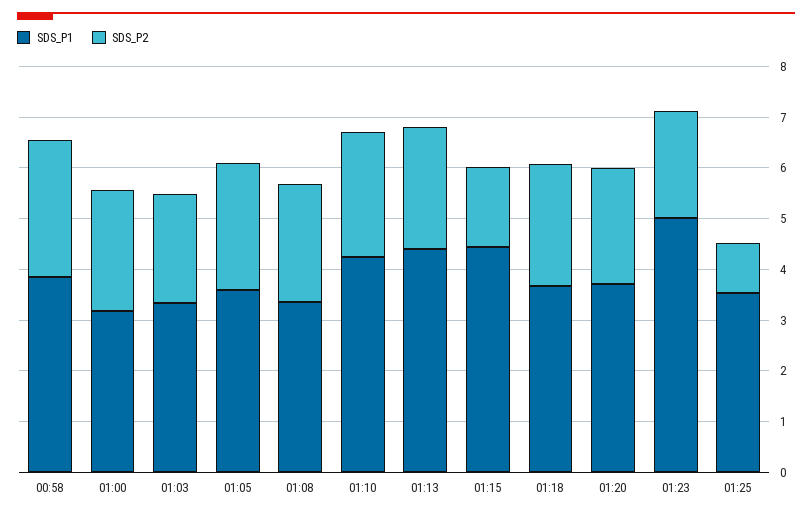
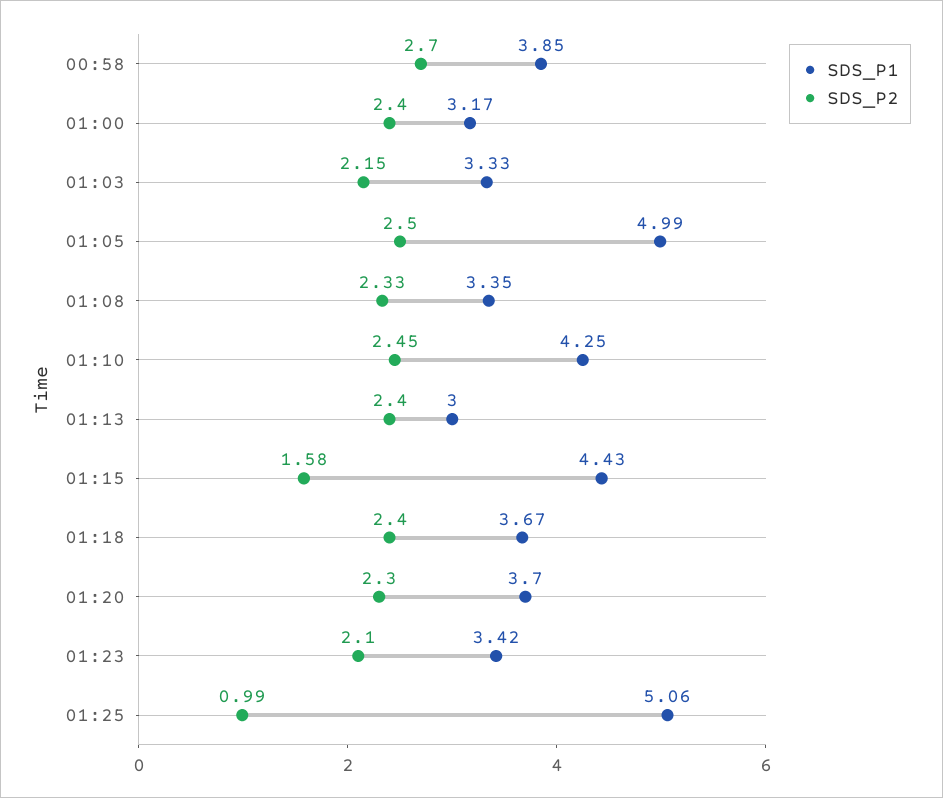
  {
    "SDS_P1": {
      "00:58": 3.85,
      "01:00": 3.17,
      "01:03": 3.33,
-     "01:05": 3.6,
+     "01:05": 4.99,
      "01:08": 3.35,
      "01:10": 4.25,
-     "01:13": 4.4,
+     "01:13": 3,
      "01:15": 4.43,
      "01:18": 3.67,
      "01:20": 3.7,
-     "01:23": 5,
+     "01:23": 3.42,
-     "01:25": 3.6
+     "01:25": 5.06
    },
    "SDS_P2": {
      "00:58": 2.7,
      "01:00": 2.4,
      "01:03": 2.15,
      "01:05": 2.5,
      "01:08": 2.33,
      "01:10": 2.45,
      "01:13": 2.4,
      "01:15": 1.58,
      "01:18": 2.4,
      "01:20": 2.3,
      "01:23": 2.1,
      "01:25": 0.99
    }
  }

